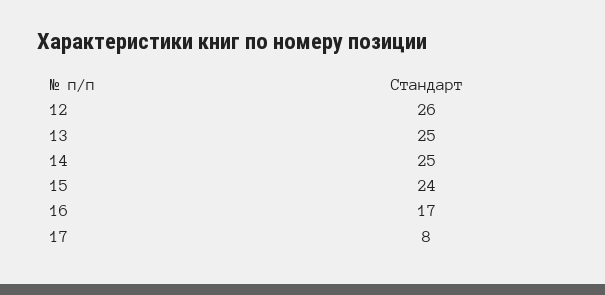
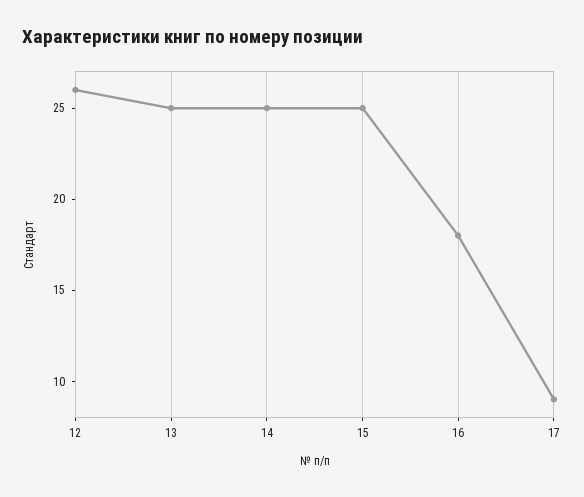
  {
    "12": 26,
    "13": 25,
    "14": 25,
-   "15": 24,
+   "15": 25,
-   "16": 17,
+   "16": 18,
-   "17": 8
+   "17": 9
  }

